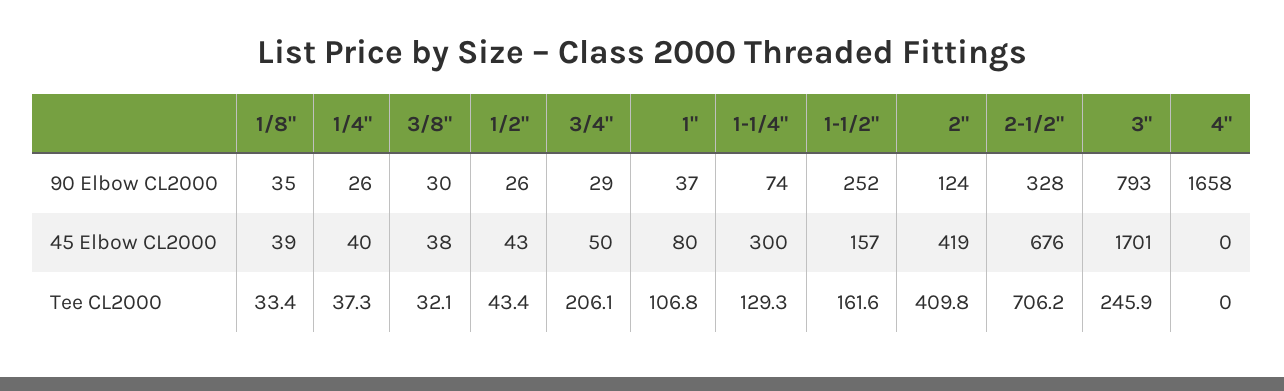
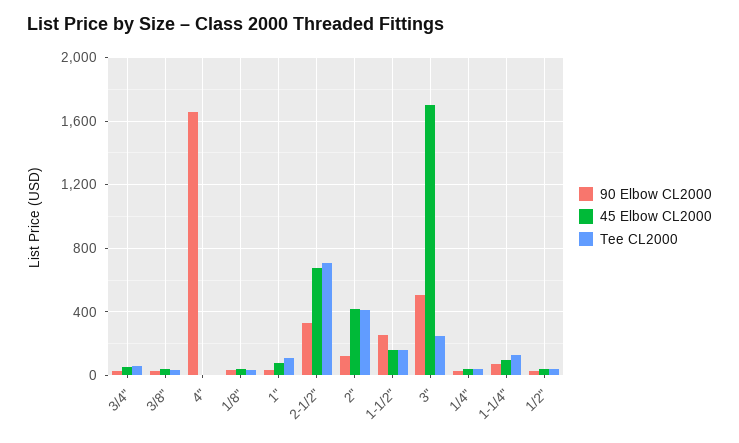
  {
    "90 Elbow CL2000": {
      "1/8\"": 35,
      "1/4\"": 26,
      "3/8\"": 30,
      "1/2\"": 26,
      "3/4\"": 29,
      "1\"": 37,
      "1-1/4\"": 74,
      "1-1/2\"": 252,
      "2\"": 124,
      "2-1/2\"": 328,
-     "3\"": 793,
+     "3\"": 500,
      "4\"": 1658
    },
    "45 Elbow CL2000": {
      "1/8\"": 39,
      "1/4\"": 40,
      "3/8\"": 38,
      "1/2\"": 43,
      "3/4\"": 50,
      "1\"": 80,
-     "1-1/4\"": 300,
+     "1-1/4\"": 100,
      "1-1/2\"": 157,
      "2\"": 419,
      "2-1/2\"": 676,
      "3\"": 1701,
      "4\"": 0
    },
    "Tee CL2000": {
      "1/8\"": 33.4,
      "1/4\"": 37.3,
      "3/8\"": 32.1,
      "1/2\"": 43.4,
-     "3/4\"": 206.1,
+     "3/4\"": 50,
      "1\"": 106.8,
      "1-1/4\"": 129.3,
      "1-1/2\"": 161.6,
      "2\"": 409.8,
      "2-1/2\"": 706.2,
      "3\"": 245.9,
      "4\"": 0
    }
  }

